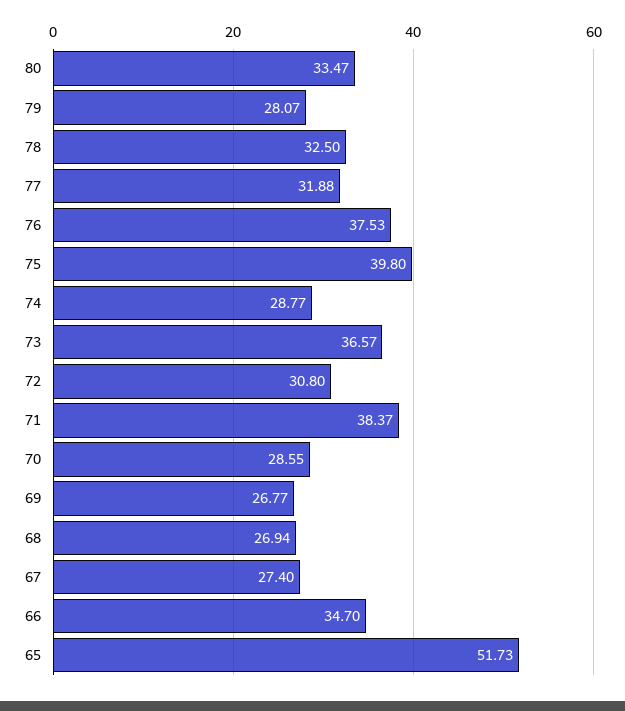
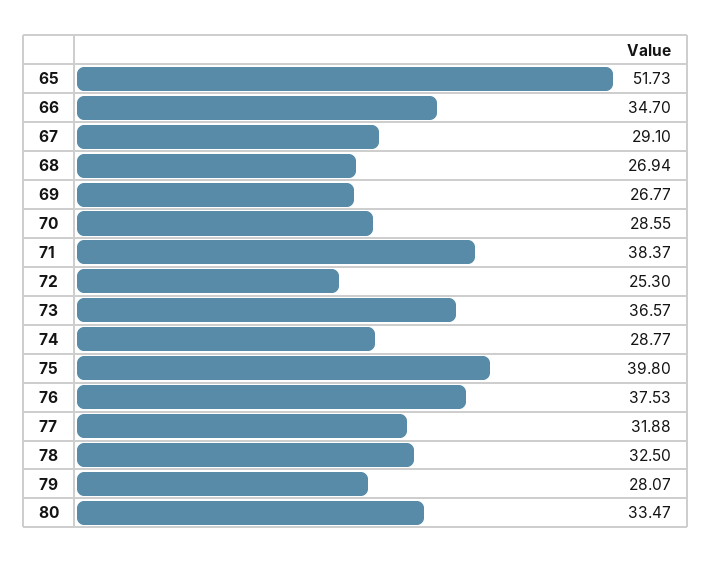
  {
    "80": 33.47,
    "79": 28.07,
    "78": 32.5,
    "77": 31.88,
    "76": 37.53,
    "75": 39.8,
    "74": 28.77,
    "73": 36.57,
-   "72": 30.8,
+   "72": 25.3,
    "71": 38.37,
    "70": 28.55,
    "69": 26.77,
    "68": 26.94,
-   "67": 27.4,
+   "67": 29.1,
    "66": 34.7,
    "65": 51.73
  }

